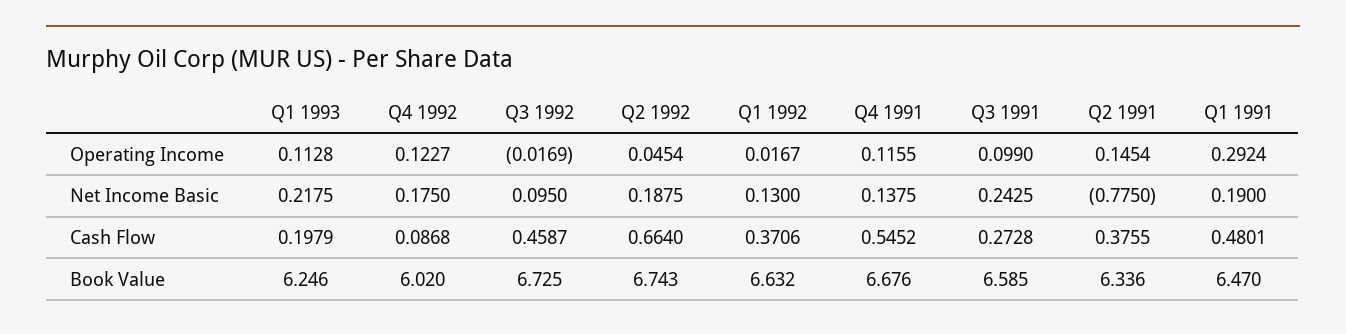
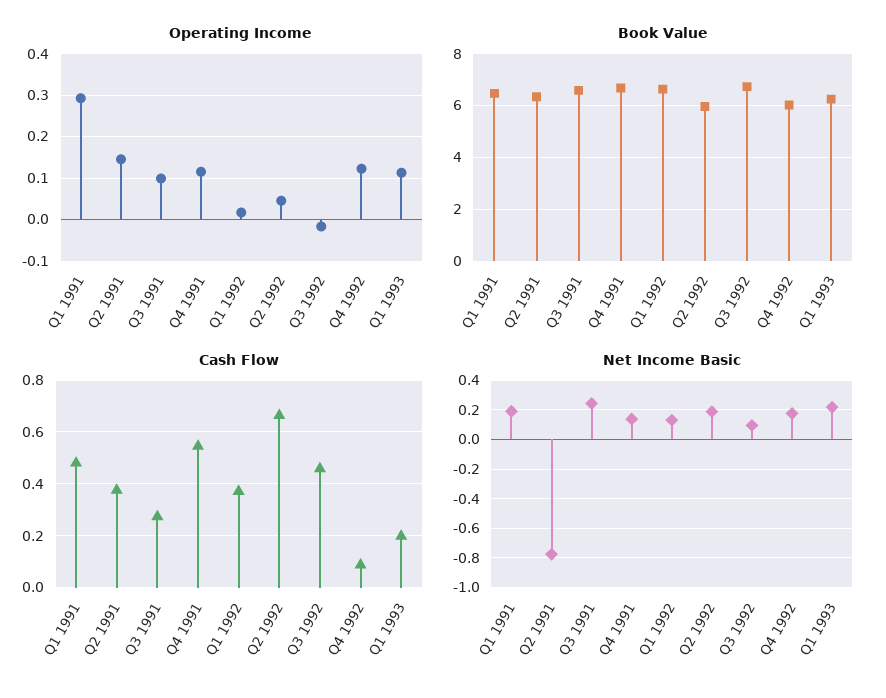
  {
    "Operating Income": {
      "Q1 1993": 0.1128,
      "Q4 1992": 0.1227,
      "Q3 1992": -0.0169,
      "Q2 1992": 0.0454,
      "Q1 1992": 0.0167,
      "Q4 1991": 0.1155,
      "Q3 1991": 0.099,
      "Q2 1991": 0.1454,
      "Q1 1991": 0.2924
    },
    "Net Income Basic": {
      "Q1 1993": 0.2175,
      "Q4 1992": 0.175,
      "Q3 1992": 0.095,
      "Q2 1992": 0.1875,
      "Q1 1992": 0.13,
      "Q4 1991": 0.1375,
      "Q3 1991": 0.2425,
      "Q2 1991": -0.775,
      "Q1 1991": 0.19
    },
    "Cash Flow": {
      "Q1 1993": 0.1979,
      "Q4 1992": 0.0868,
      "Q3 1992": 0.4587,
      "Q2 1992": 0.664,
      "Q1 1992": 0.3706,
      "Q4 1991": 0.5452,
      "Q3 1991": 0.2728,
      "Q2 1991": 0.3755,
      "Q1 1991": 0.4801
    },
    "Book Value": {
      "Q1 1993": 6.246,
      "Q4 1992": 6.02,
      "Q3 1992": 6.725,
-     "Q2 1992": 6.743,
+     "Q2 1992": 6,
      "Q1 1992": 6.632,
      "Q4 1991": 6.676,
      "Q3 1991": 6.585,
      "Q2 1991": 6.336,
      "Q1 1991": 6.47
    }
  }

